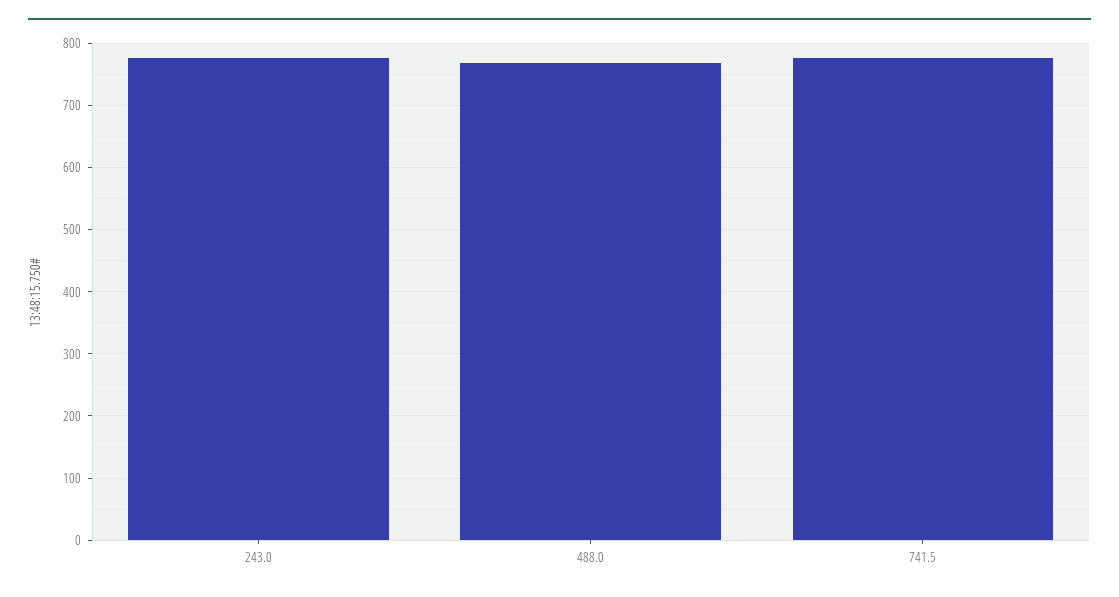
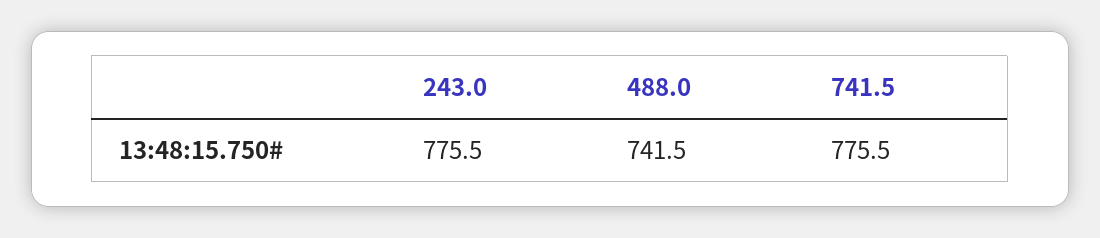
  {
    "243.0": 775.5,
-   "488.0": 770,
+   "488.0": 741.5,
    "741.5": 775.5
  }

